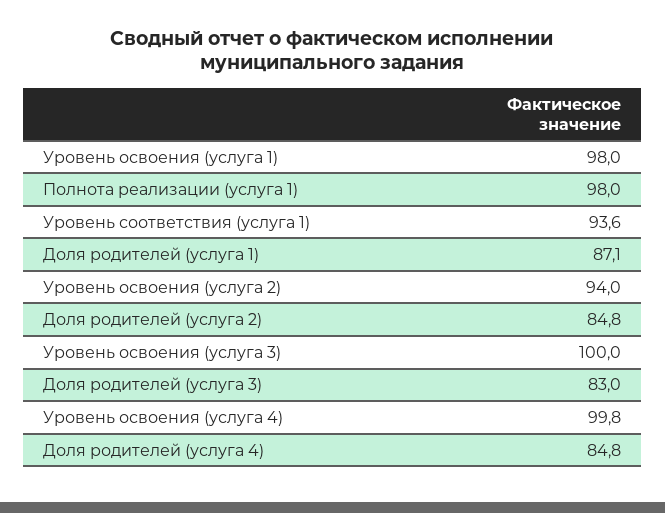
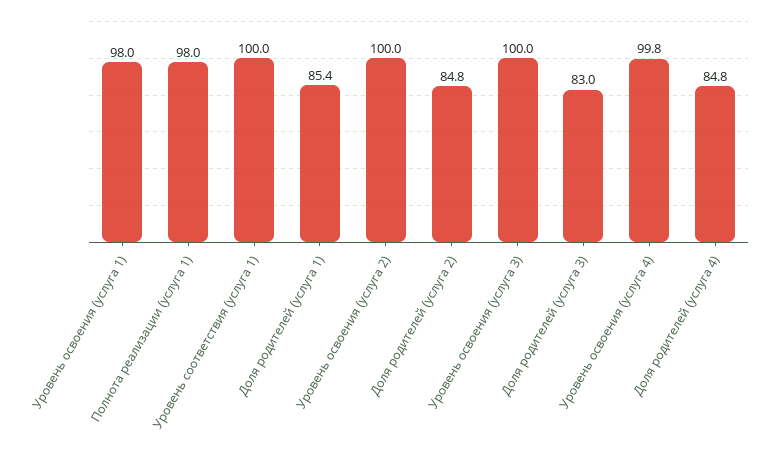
  {
    "Уровень освоения (услуга 1)": 98,
    "Полнота реализации (услуга 1)": 98,
-   "Уровень соответствия (услуга 1)": 93.6,
+   "Уровень соответствия (услуга 1)": 100,
-   "Доля родителей (услуга 1)": 87.1,
+   "Доля родителей (услуга 1)": 85.4,
-   "Уровень освоения (услуга 2)": 94,
+   "Уровень освоения (услуга 2)": 100,
    "Доля родителей (услуга 2)": 84.8,
    "Уровень освоения (услуга 3)": 100,
    "Доля родителей (услуга 3)": 83,
    "Уровень освоения (услуга 4)": 99.8,
    "Доля родителей (услуга 4)": 84.8
  }

